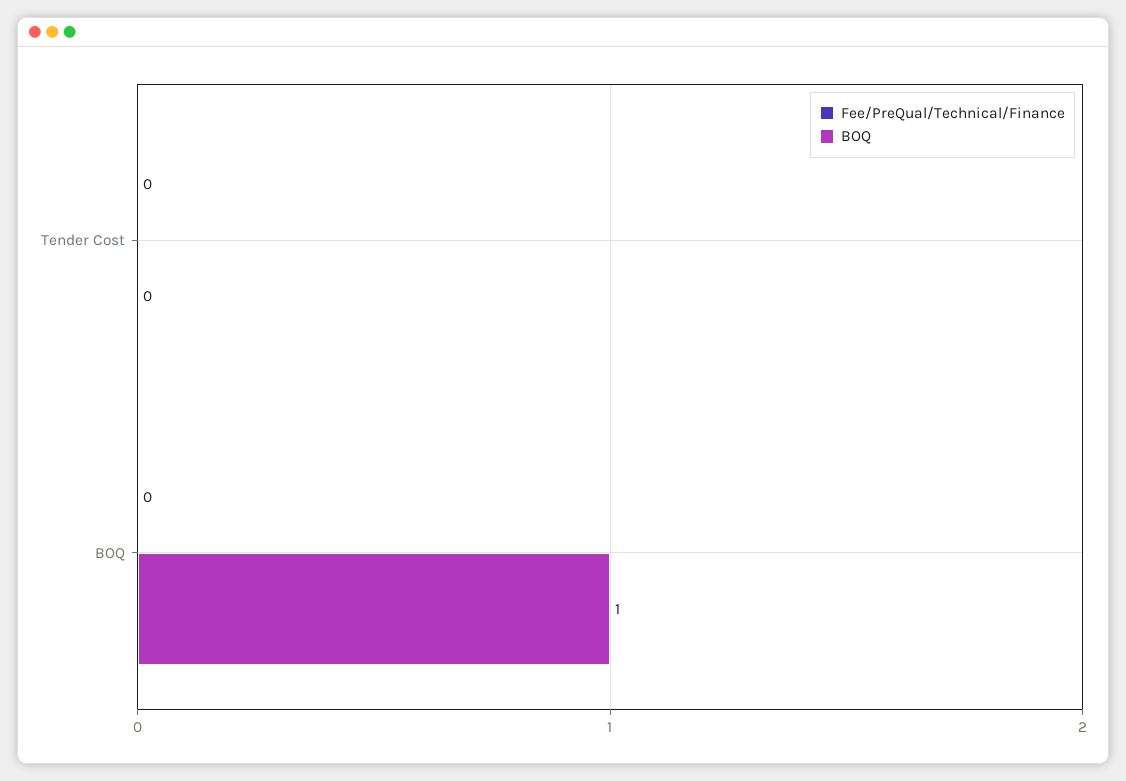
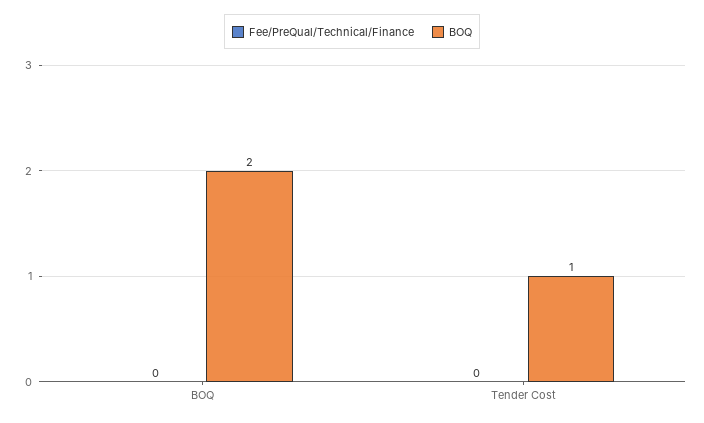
  {
    "Fee/PreQual/Technical/Finance": {
      "Tender Cost": 0,
      "BOQ": 0
    },
    "BOQ": {
-     "Tender Cost": 0,
+     "Tender Cost": 1,
-     "BOQ": 1
+     "BOQ": 2
    }
  }

